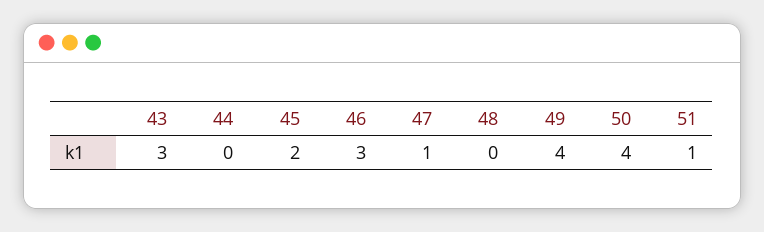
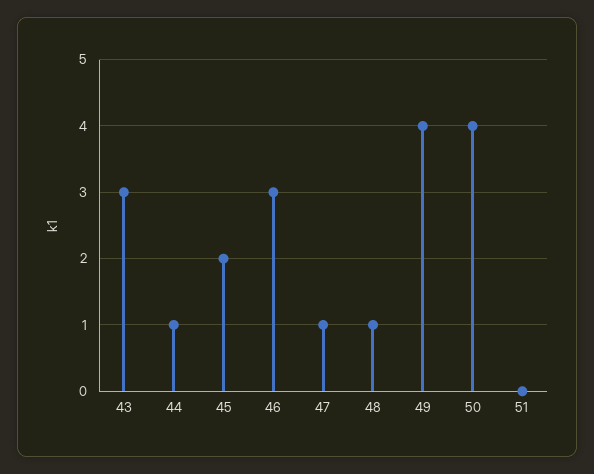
  {
    "43": 3,
-   "44": 0,
+   "44": 1,
    "45": 2,
    "46": 3,
    "47": 1,
-   "48": 0,
+   "48": 1,
    "49": 4,
    "50": 4,
-   "51": 1
+   "51": 0
  }

